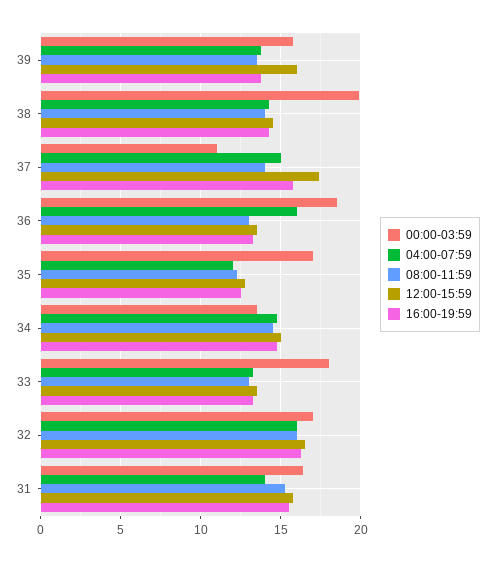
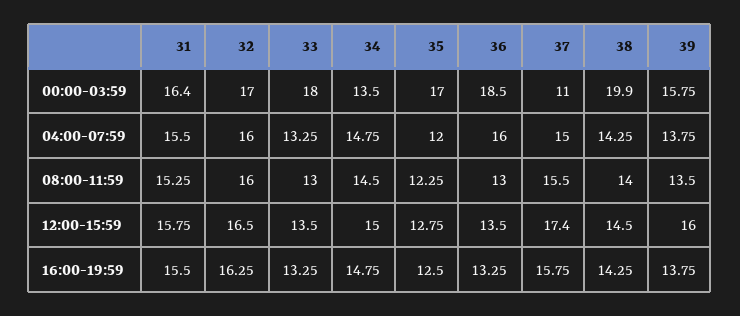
  {
    "00:00-03:59": {
      "39": 15.75,
      "38": 19.9,
      "37": 11,
      "36": 18.5,
      "35": 17,
      "34": 13.5,
      "33": 18,
      "32": 17,
      "31": 16.4
    },
    "04:00-07:59": {
      "39": 13.75,
      "38": 14.25,
      "37": 15,
      "36": 16,
      "35": 12,
      "34": 14.75,
      "33": 13.25,
      "32": 16,
-     "31": 14
+     "31": 15.5
    },
    "08:00-11:59": {
      "39": 13.5,
      "38": 14,
-     "37": 14,
+     "37": 15.5,
      "36": 13,
      "35": 12.25,
      "34": 14.5,
      "33": 13,
      "32": 16,
      "31": 15.25
    },
    "12:00-15:59": {
      "39": 16,
      "38": 14.5,
      "37": 17.4,
      "36": 13.5,
      "35": 12.75,
      "34": 15,
      "33": 13.5,
      "32": 16.5,
      "31": 15.75
    },
    "16:00-19:59": {
      "39": 13.75,
      "38": 14.25,
      "37": 15.75,
      "36": 13.25,
      "35": 12.5,
      "34": 14.75,
      "33": 13.25,
      "32": 16.25,
      "31": 15.5
    }
  }

